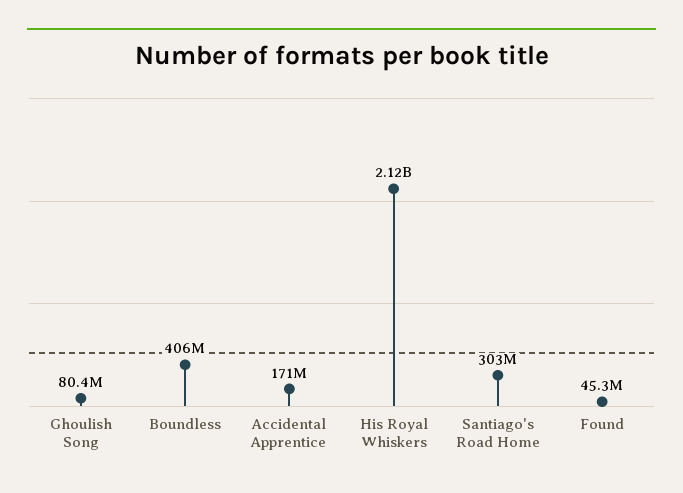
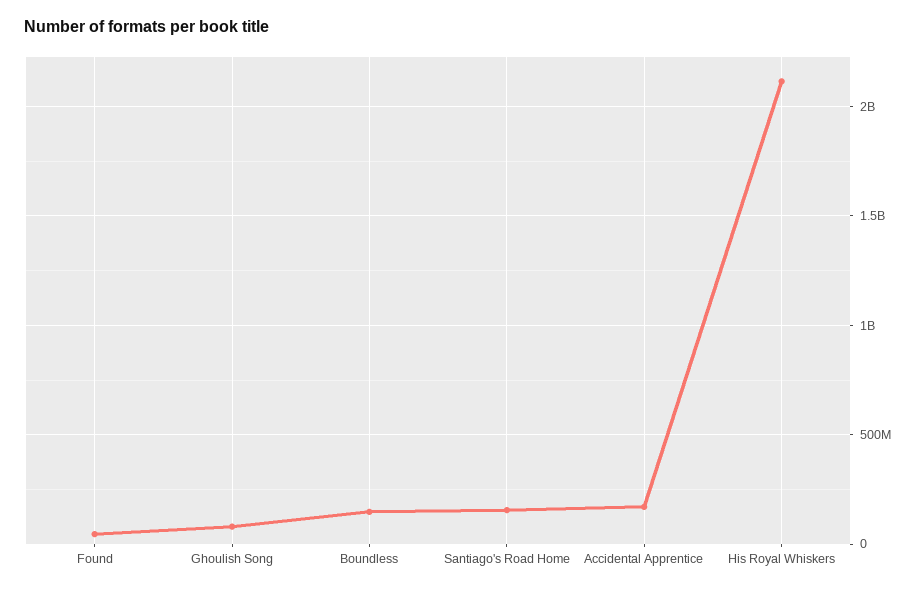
  {
    "Ghoulish Song": 80400000,
-   "Boundless": 406000000,
+   "Boundless": 150000000,
    "Accidental Apprentice": 171000000,
    "His Royal Whiskers": 2120000000,
-   "Santiago's Road Home": 303000000,
+   "Santiago's Road Home": 150000000,
    "Found": 45300000
  }

